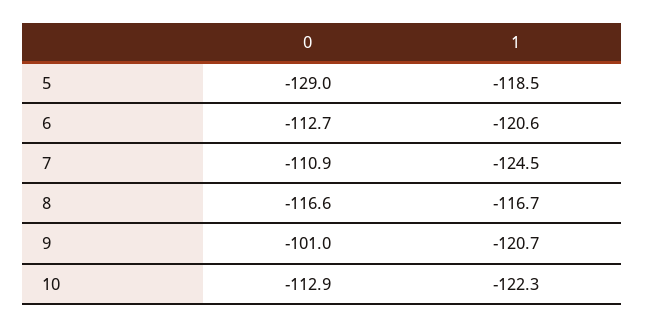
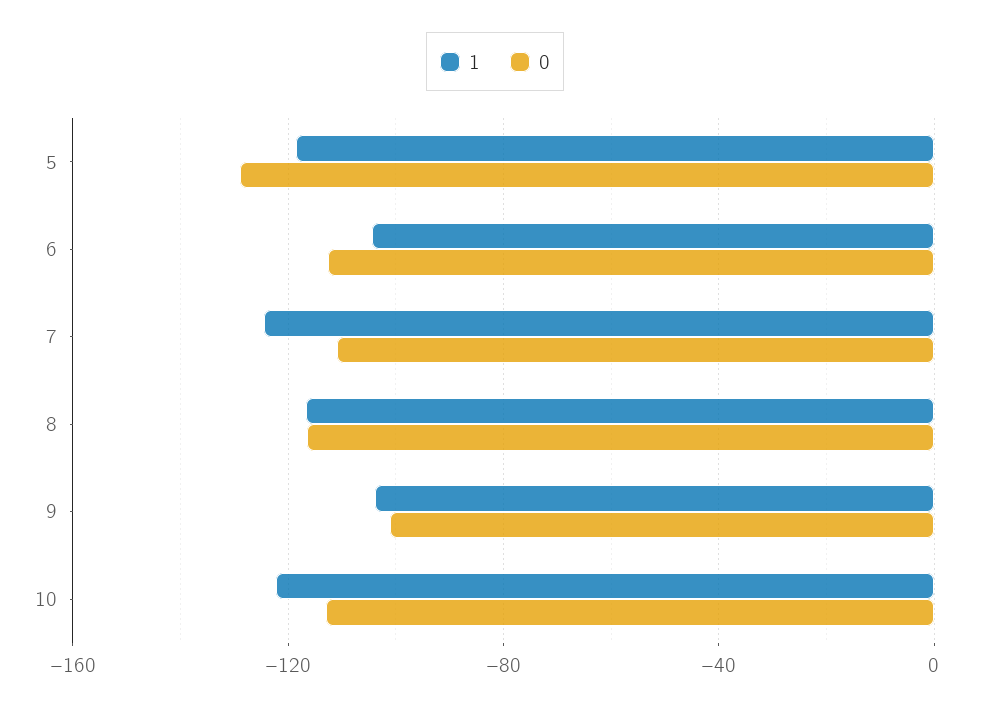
  {
    "0": {
      "5": -129,
      "6": -112.7,
      "7": -110.9,
      "8": -116.6,
      "9": -101,
      "10": -112.9
    },
    "1": {
      "5": -118.5,
-     "6": -120.6,
+     "6": -105,
      "7": -124.5,
      "8": -116.7,
-     "9": -120.7,
+     "9": -105,
      "10": -122.3
    }
  }

